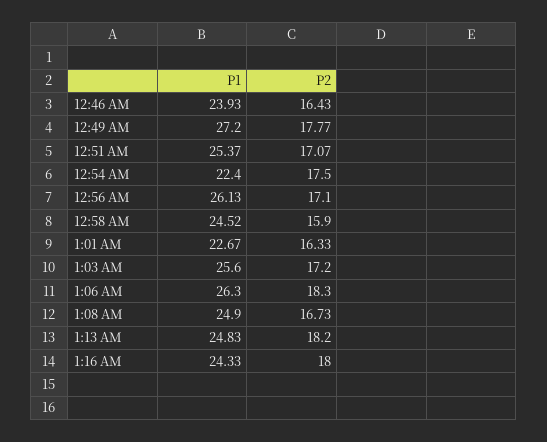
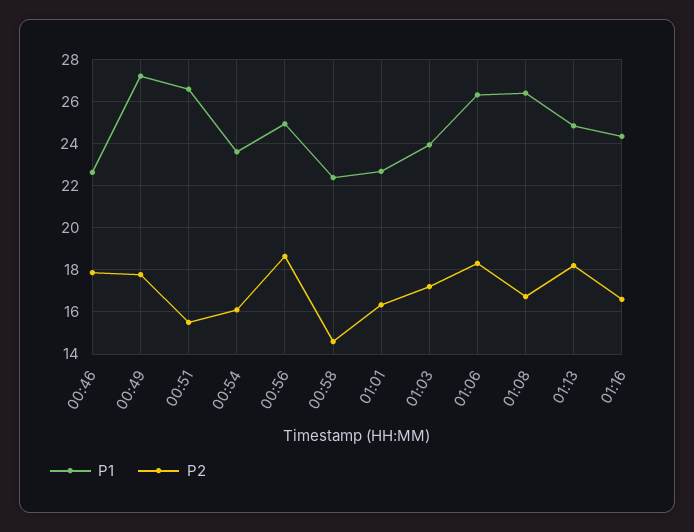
  {
    "P1": {
-     "12:46 AM": 23.93,
+     "12:46 AM": 22.5,
      "12:49 AM": 27.2,
-     "12:51 AM": 25.37,
+     "12:51 AM": 26.5,
-     "12:54 AM": 22.4,
+     "12:54 AM": 23.5,
-     "12:56 AM": 26.13,
+     "12:56 AM": 25,
-     "12:58 AM": 24.52,
+     "12:58 AM": 22.5,
      "1:01 AM": 22.67,
-     "1:03 AM": 25.6,
+     "1:03 AM": 24,
      "1:06 AM": 26.3,
-     "1:08 AM": 24.9,
+     "1:08 AM": 26.5,
      "1:13 AM": 24.83,
      "1:16 AM": 24.33
    },
    "P2": {
-     "12:46 AM": 16.43,
+     "12:46 AM": 18,
      "12:49 AM": 17.77,
-     "12:51 AM": 17.07,
+     "12:51 AM": 15.5,
-     "12:54 AM": 17.5,
+     "12:54 AM": 16,
-     "12:56 AM": 17.1,
+     "12:56 AM": 18.5,
-     "12:58 AM": 15.9,
+     "12:58 AM": 14.5,
      "1:01 AM": 16.33,
      "1:03 AM": 17.2,
      "1:06 AM": 18.3,
      "1:08 AM": 16.73,
      "1:13 AM": 18.2,
-     "1:16 AM": 18
+     "1:16 AM": 16.5
    }
  }

